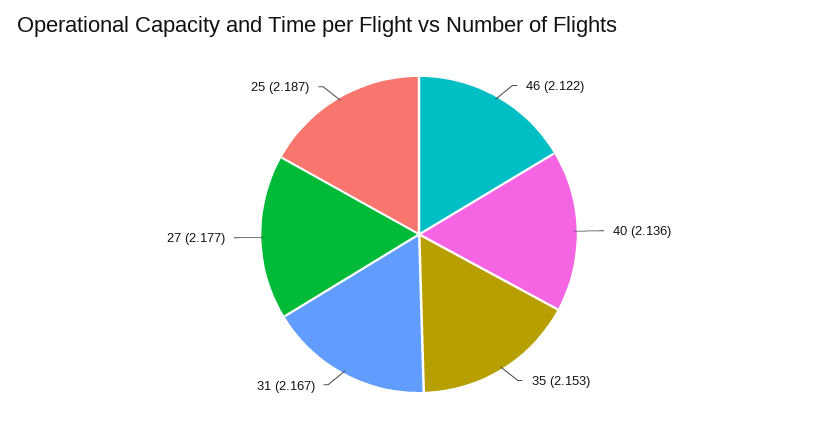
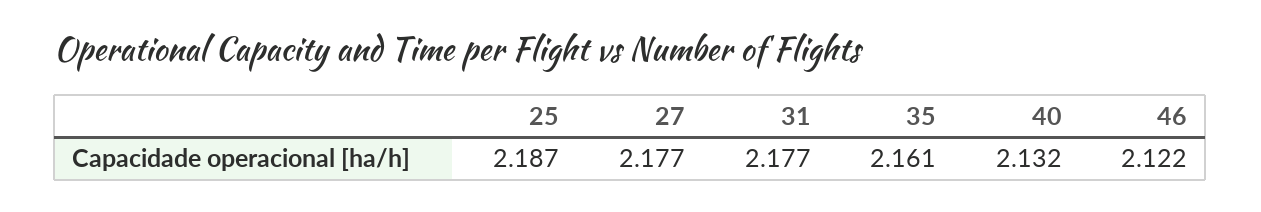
  {
    "46": 2.122,
-   "40": 2.136,
+   "40": 2.132,
-   "35": 2.153,
+   "35": 2.161,
-   "31": 2.167,
+   "31": 2.177,
    "27": 2.177,
    "25": 2.187
  }

